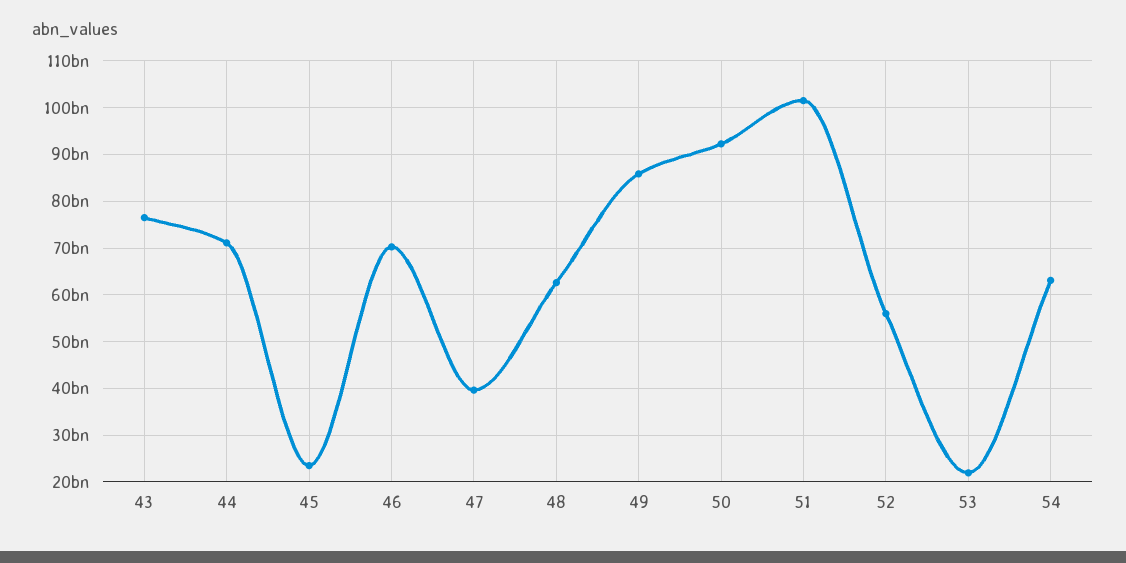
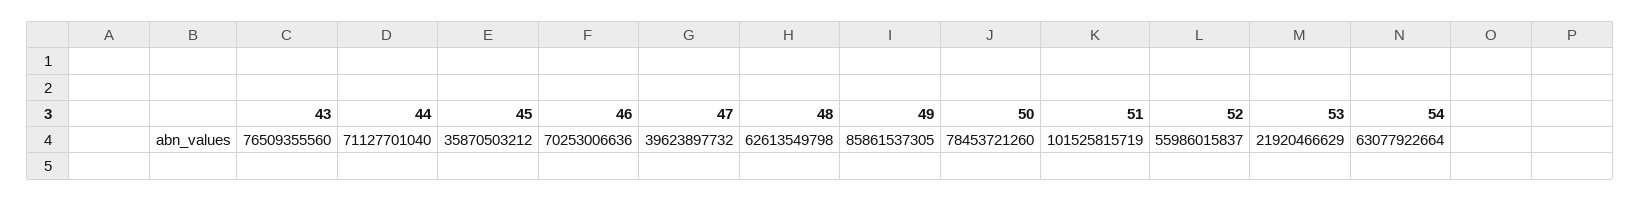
  {
    "43": 76509355560,
    "44": 71127701040,
-   "45": 24000000000,
+   "45": 35870503212,
    "46": 70253006636,
    "47": 39623897732,
    "48": 62613549798,
    "49": 85861537305,
-   "50": 92000000000,
+   "50": 78453721260,
    "51": 101525815719,
    "52": 55986015837,
    "53": 21920466629,
    "54": 63077922664
  }

